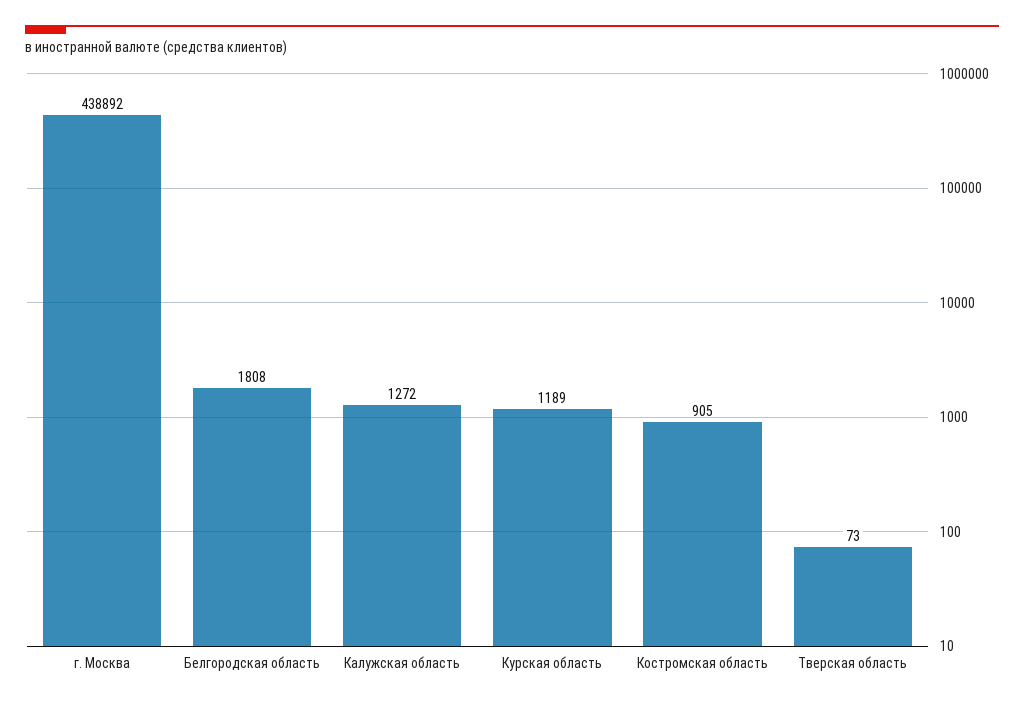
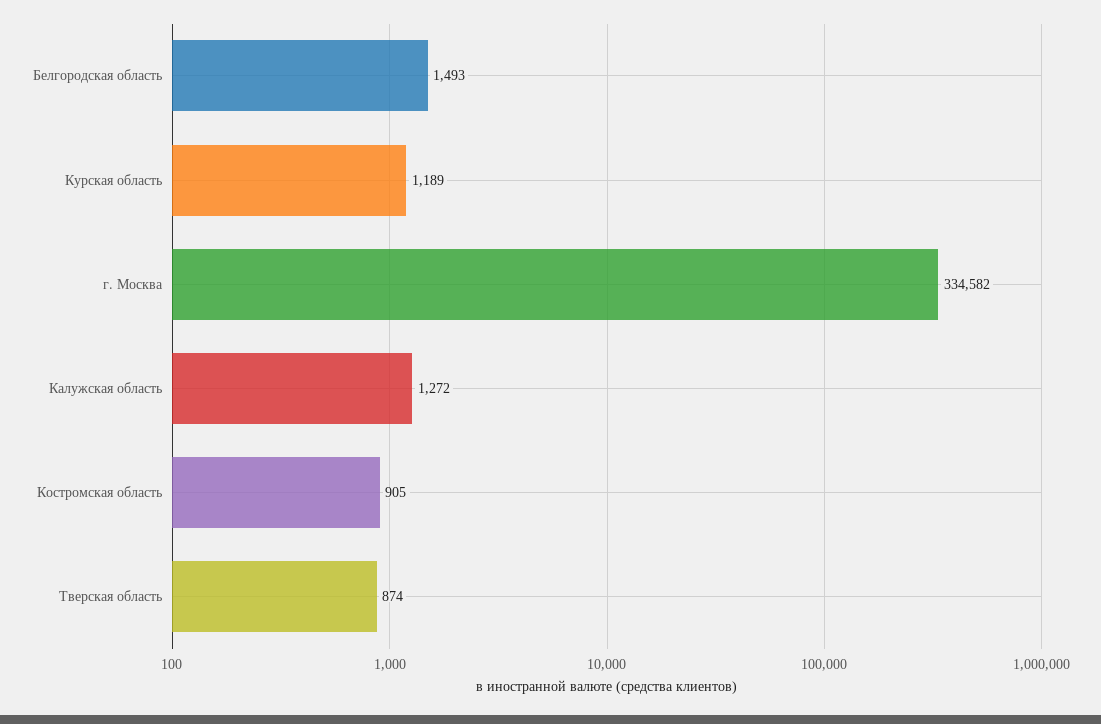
  {
-   "г. Москва": 438892,
+   "г. Москва": 334582,
-   "Белгородская область": 1808,
+   "Белгородская область": 1493,
    "Калужская область": 1272,
    "Курская область": 1189,
    "Костромская область": 905,
-   "Тверская область": 73
+   "Тверская область": 874
  }

